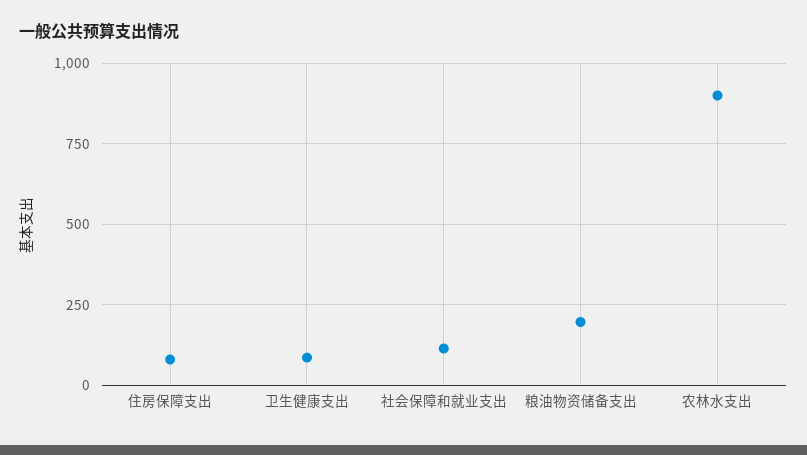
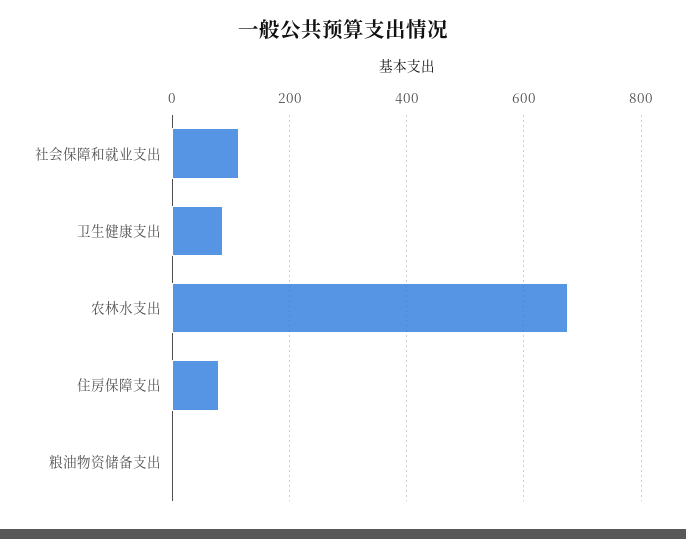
  {
    "住房保障支出": 80,
    "卫生健康支出": 80,
    "社会保障和就业支出": 120,
-   "粮油物资储备支出": 200,
+   "粮油物资储备支出": 0,
-   "农林水支出": 900
+   "农林水支出": 680
  }

